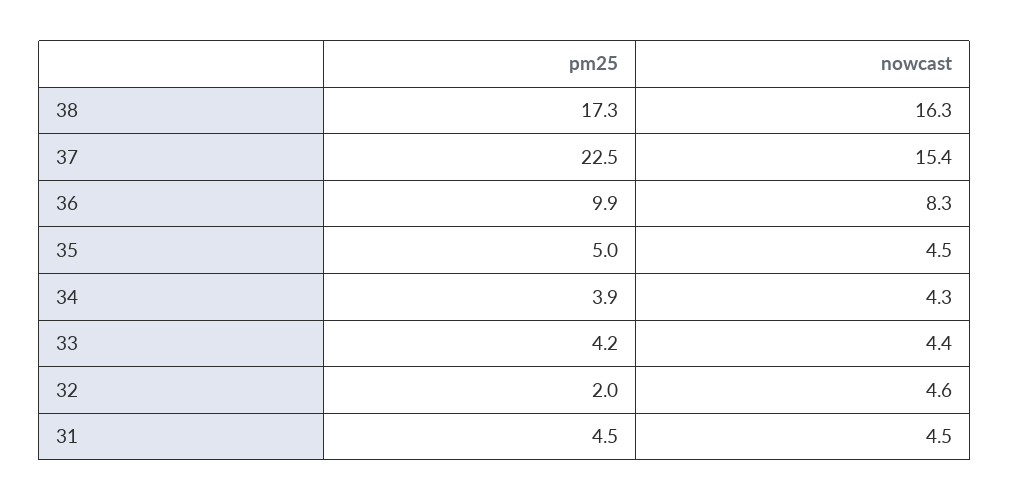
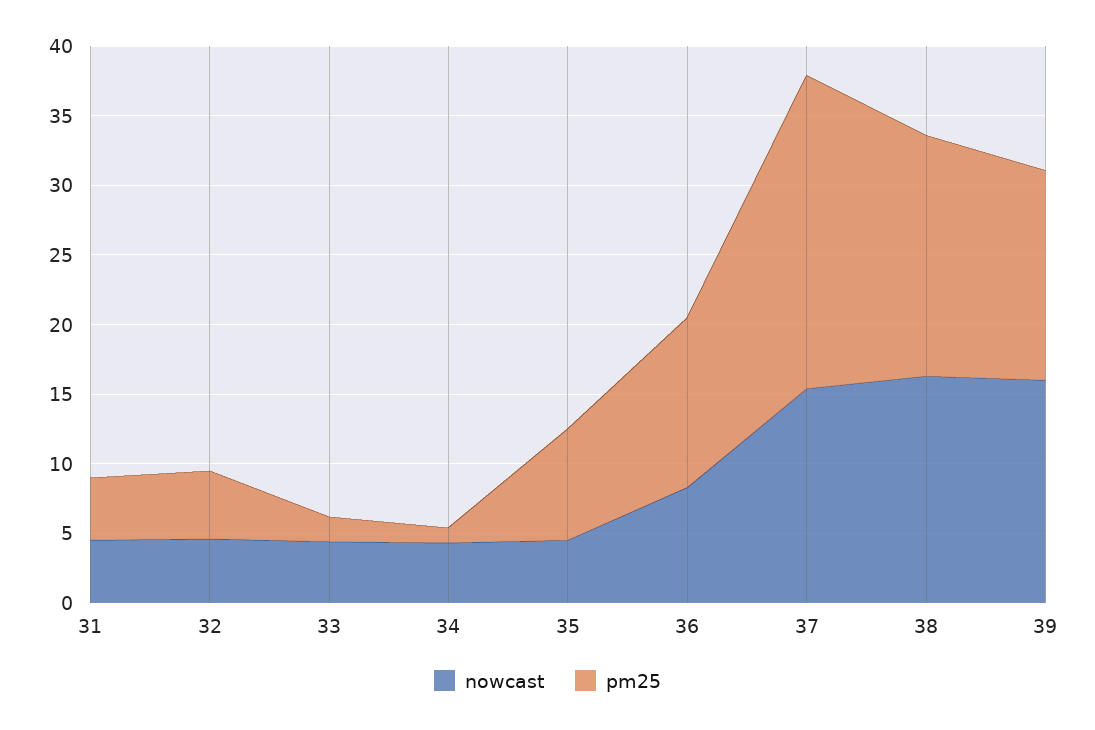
  {
    "pm25": {
      "38": 17.3,
      "37": 22.5,
-     "36": 9.9,
+     "36": 12,
-     "35": 5,
+     "35": 8,
-     "34": 3.9,
+     "34": 1,
-     "33": 4.2,
+     "33": 2,
-     "32": 2,
+     "32": 5,
-     "31": 4.5
+     "31": 4.5,
+     "39": 15
    },
    "nowcast": {
      "38": 16.3,
      "37": 15.4,
      "36": 8.3,
      "35": 4.5,
      "34": 4.3,
      "33": 4.4,
      "32": 4.6,
-     "31": 4.5
+     "31": 4.5,
+     "39": 16
    }
  }

